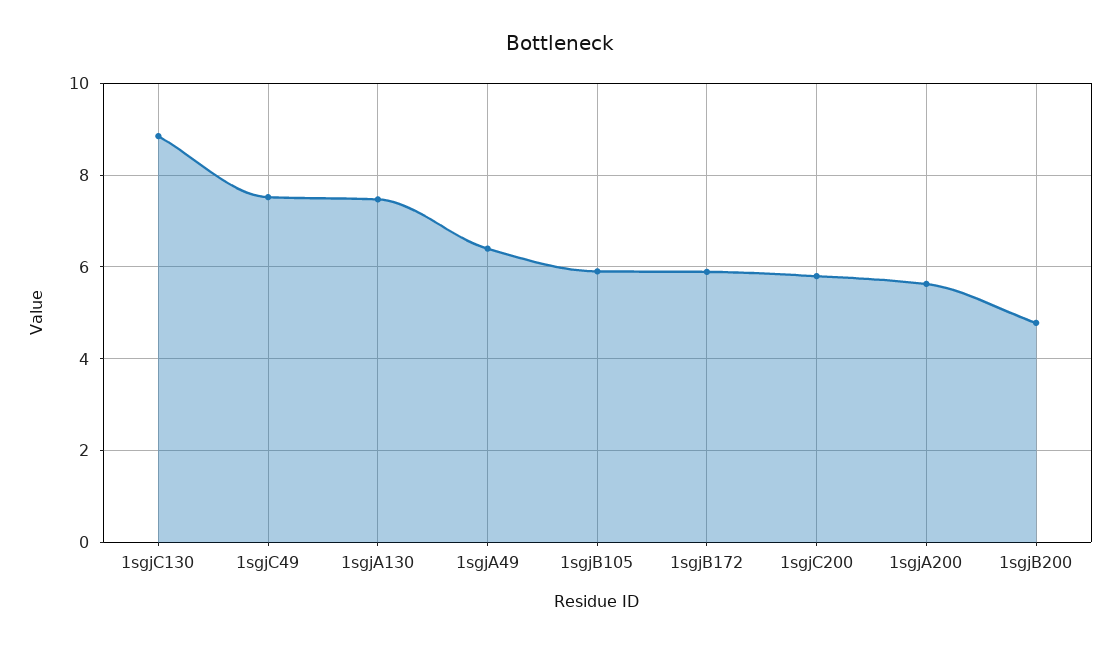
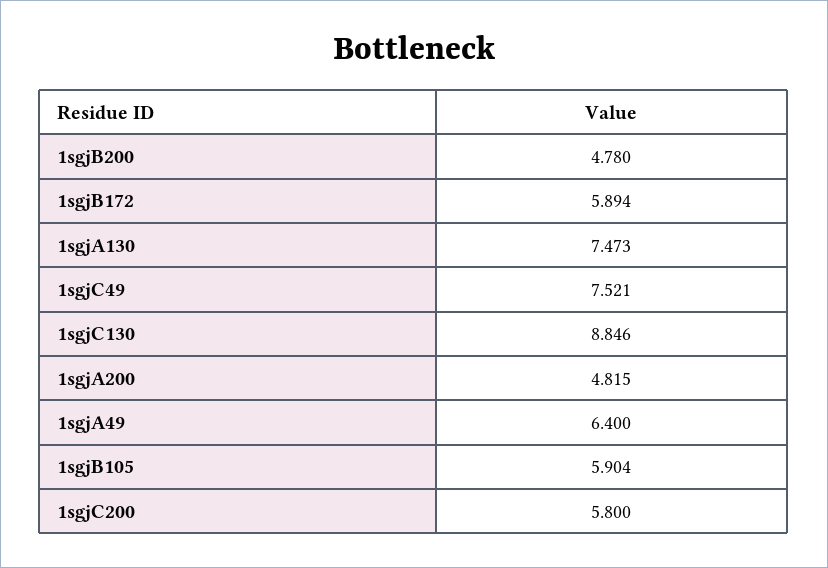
  {
    "1sgjC130": 8.846,
    "1sgjC49": 7.521,
    "1sgjA130": 7.473,
    "1sgjA49": 6.4,
    "1sgjB105": 5.904,
    "1sgjB172": 5.894,
    "1sgjC200": 5.8,
-   "1sgjA200": 5.6,
+   "1sgjA200": 4.815,
    "1sgjB200": 4.78
  }

